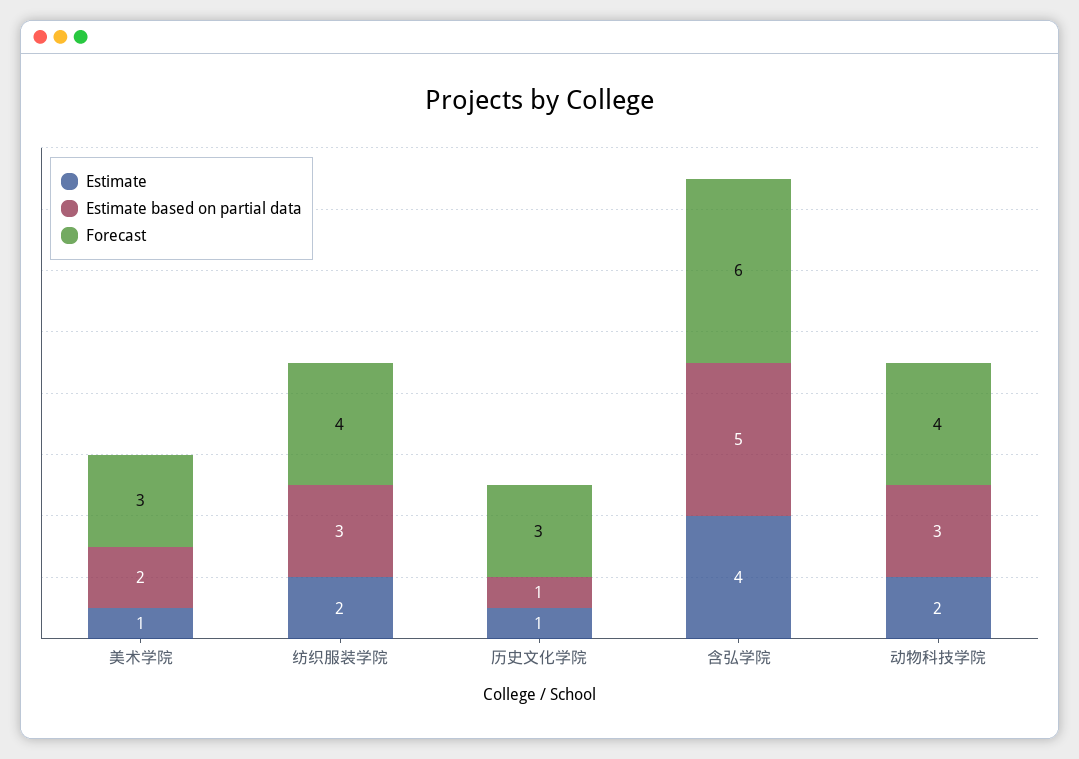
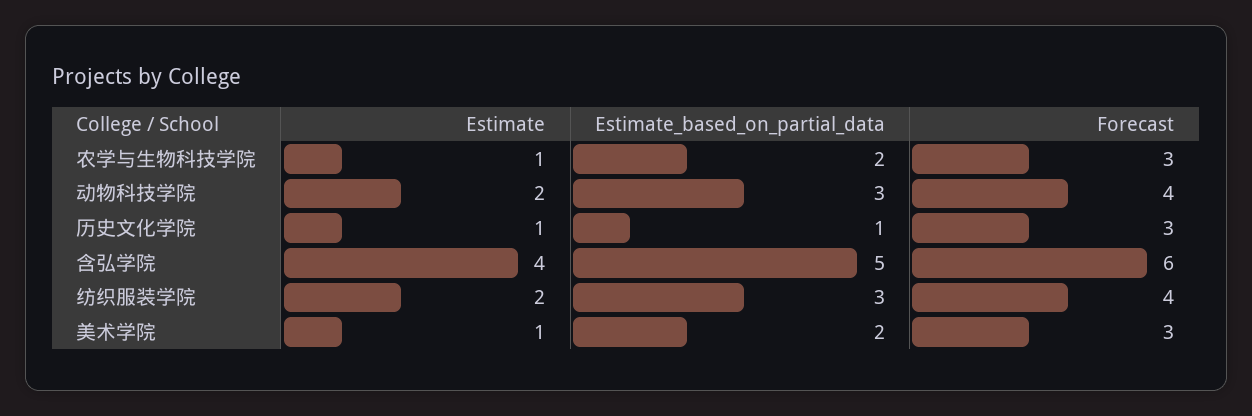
  {
    "Estimate": {
      "美术学院": 1,
      "纺织服装学院": 2,
      "历史文化学院": 1,
      "含弘学院": 4,
-     "动物科技学院": 2
+     "动物科技学院": 2,
+     "农学与生物科技学院": 1
    },
    "Estimate based on partial data": {
      "美术学院": 2,
      "纺织服装学院": 3,
      "历史文化学院": 1,
      "含弘学院": 5,
-     "动物科技学院": 3
+     "动物科技学院": 3,
+     "农学与生物科技学院": 2
    },
    "Forecast": {
      "美术学院": 3,
      "纺织服装学院": 4,
      "历史文化学院": 3,
      "含弘学院": 6,
-     "动物科技学院": 4
+     "动物科技学院": 4,
+     "农学与生物科技学院": 3
    }
  }

